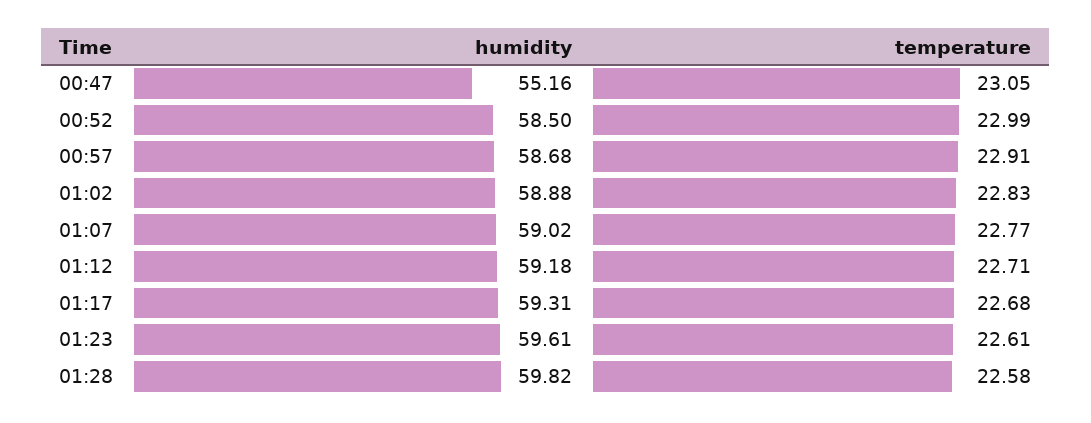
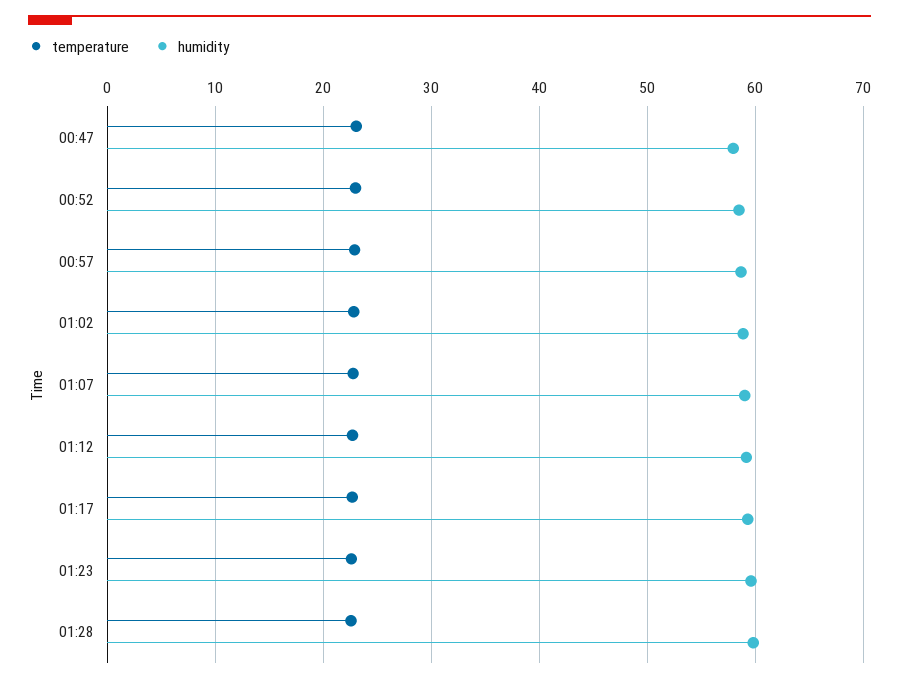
  {
    "humidity": {
-     "00:47": 55.16,
+     "00:47": 58,
      "00:52": 58.5,
      "00:57": 58.68,
      "01:02": 58.88,
      "01:07": 59.02,
      "01:12": 59.18,
      "01:17": 59.31,
      "01:23": 59.61,
      "01:28": 59.82
    },
    "temperature": {
      "00:47": 23.05,
      "00:52": 22.99,
      "00:57": 22.91,
      "01:02": 22.83,
      "01:07": 22.77,
      "01:12": 22.71,
      "01:17": 22.68,
      "01:23": 22.61,
      "01:28": 22.58
    }
  }

